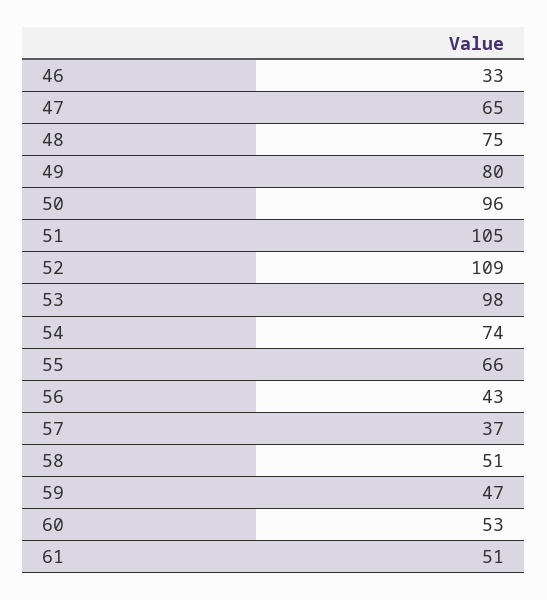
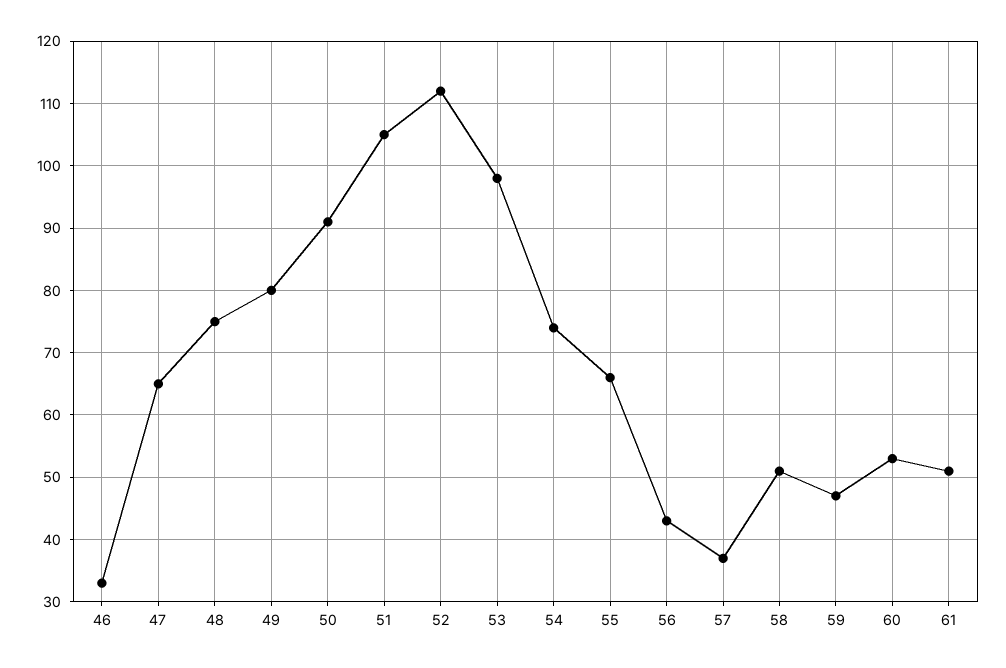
  {
    "46": 33,
    "47": 65,
    "48": 75,
    "49": 80,
-   "50": 96,
+   "50": 91,
    "51": 105,
-   "52": 109,
+   "52": 112,
    "53": 98,
    "54": 74,
    "55": 66,
    "56": 43,
    "57": 37,
    "58": 51,
    "59": 47,
    "60": 53,
    "61": 51
  }

